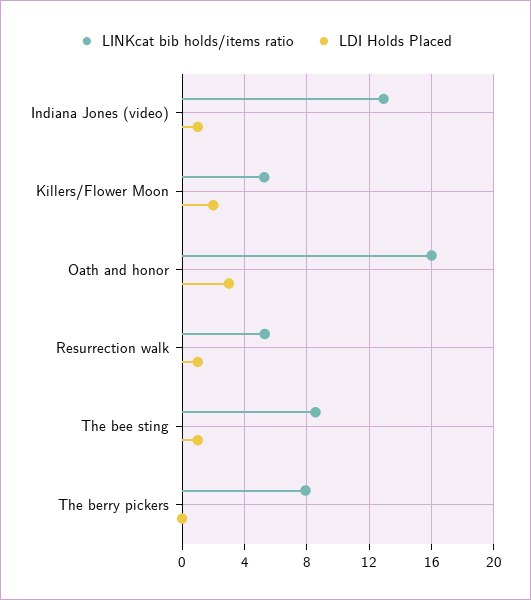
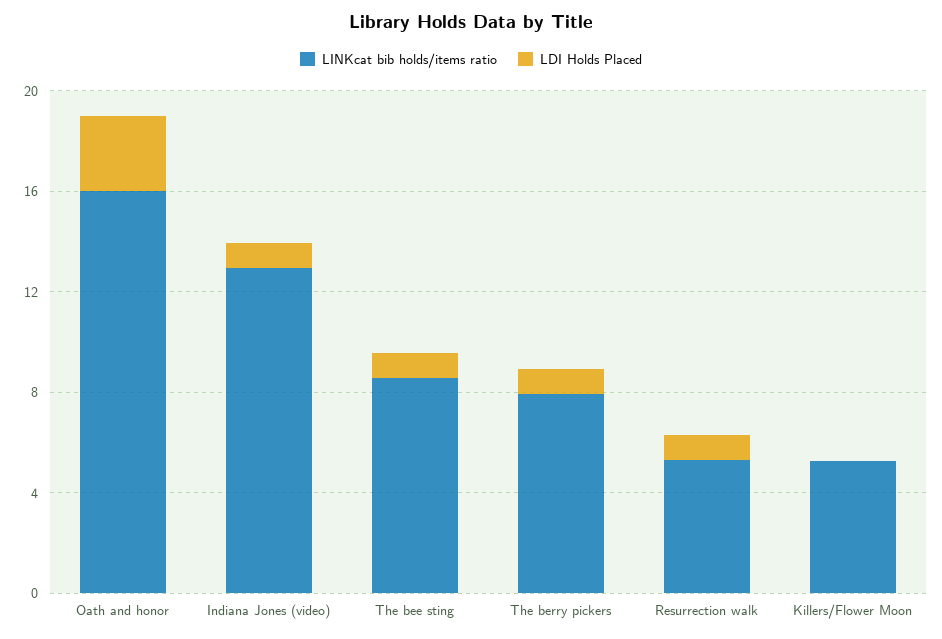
  {
    "LINKcat bib holds/items ratio": {
      "Indiana Jones (video)": 13,
      "Killers/Flower Moon": 5.5,
      "Oath and honor": 16,
      "Resurrection walk": 5.5,
      "The bee sting": 8.5,
      "The berry pickers": 8
    },
    "LDI Holds Placed": {
      "Indiana Jones (video)": 1,
-     "Killers/Flower Moon": 2,
+     "Killers/Flower Moon": 0,
      "Oath and honor": 3,
      "Resurrection walk": 1,
      "The bee sting": 1,
-     "The berry pickers": 0
+     "The berry pickers": 1
    }
  }

